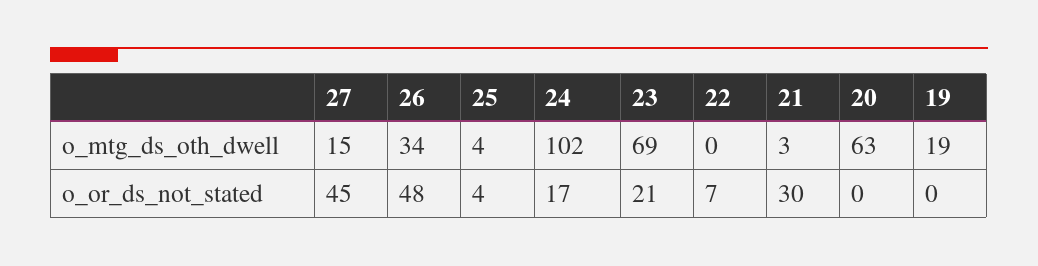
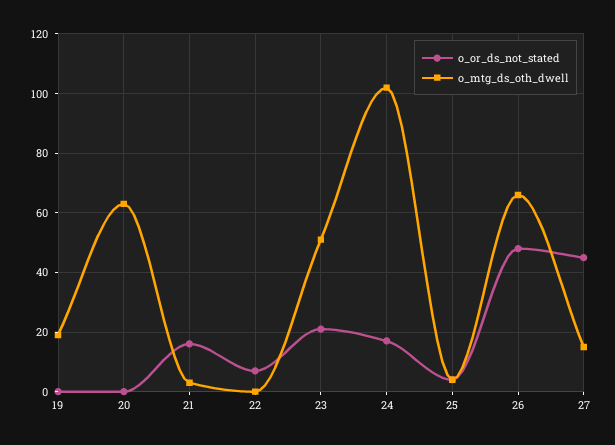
  {
    "o_mtg_ds_oth_dwell": {
      "27": 15,
-     "26": 34,
+     "26": 65,
      "25": 4,
      "24": 102,
-     "23": 69,
+     "23": 50,
      "22": 0,
      "21": 3,
      "20": 63,
      "19": 19
    },
    "o_or_ds_not_stated": {
      "27": 45,
      "26": 48,
      "25": 4,
      "24": 17,
      "23": 21,
      "22": 7,
-     "21": 30,
+     "21": 15,
      "20": 0,
      "19": 0
    }
  }

